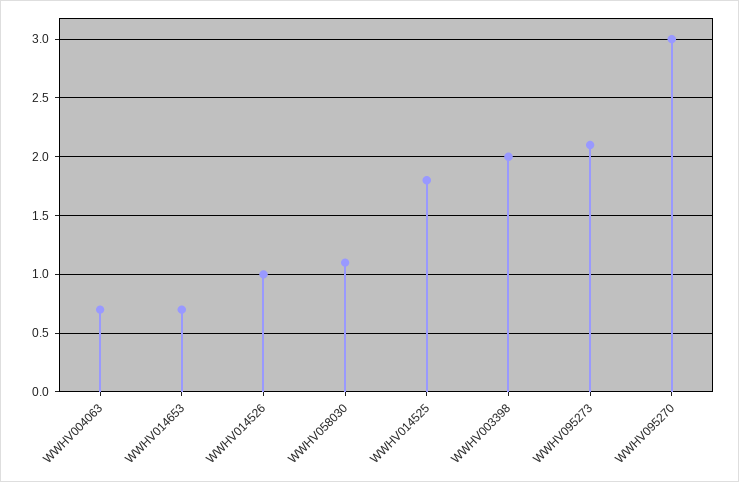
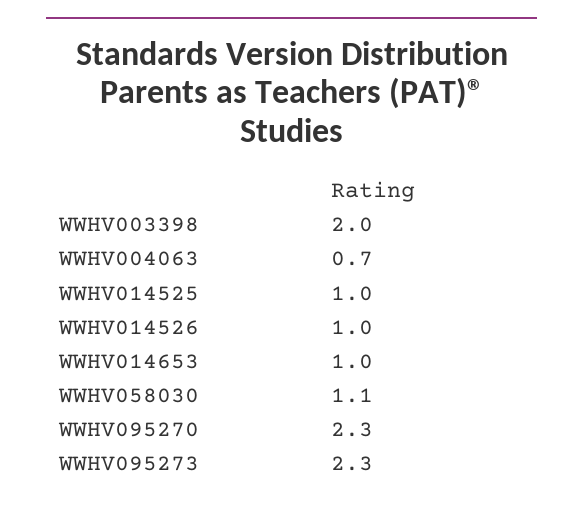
  {
    "WWHV004063": 0.7,
-   "WWHV014653": 0.7,
+   "WWHV014653": 1,
    "WWHV014526": 1,
    "WWHV058030": 1.1,
-   "WWHV014525": 1.8,
+   "WWHV014525": 1,
    "WWHV003398": 2,
-   "WWHV095273": 2.1,
+   "WWHV095273": 2.3,
-   "WWHV095270": 3
+   "WWHV095270": 2.3
  }

